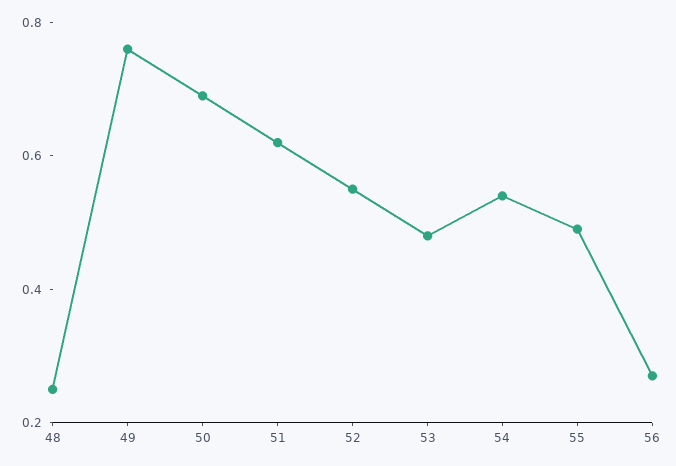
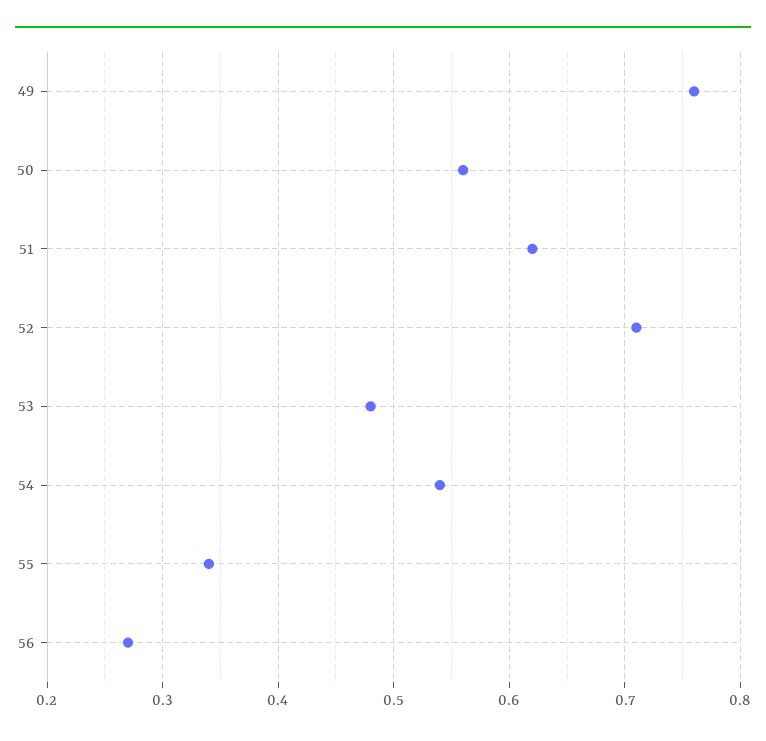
  {
-   "48": 0.25,
    "49": 0.76,
-   "50": 0.7,
+   "50": 0.56,
    "51": 0.62,
-   "52": 0.55,
+   "52": 0.71,
    "53": 0.48,
    "54": 0.54,
-   "55": 0.5,
+   "55": 0.34,
    "56": 0.27
  }

